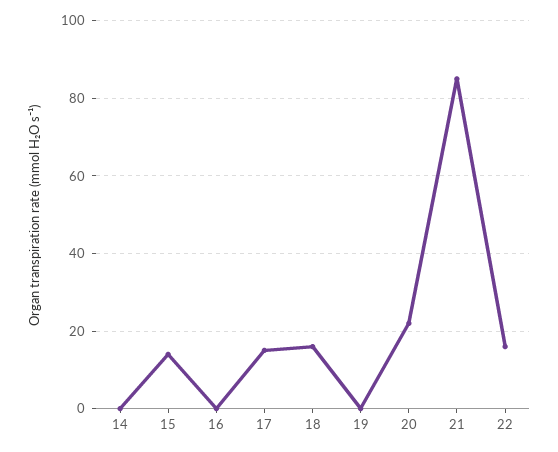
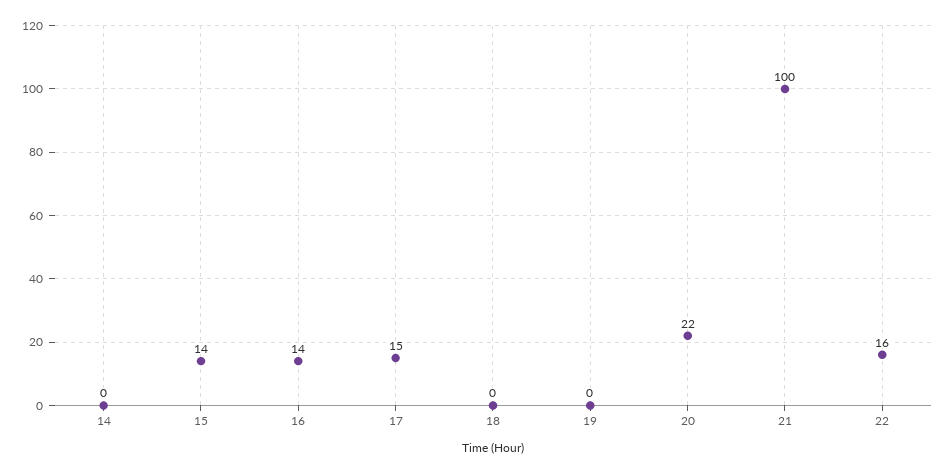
  {
    "14": 0,
    "15": 14,
-   "16": 0,
+   "16": 14,
    "17": 15,
-   "18": 15,
+   "18": 0,
    "19": 0,
    "20": 22,
-   "21": 85,
+   "21": 100,
    "22": 16
  }

